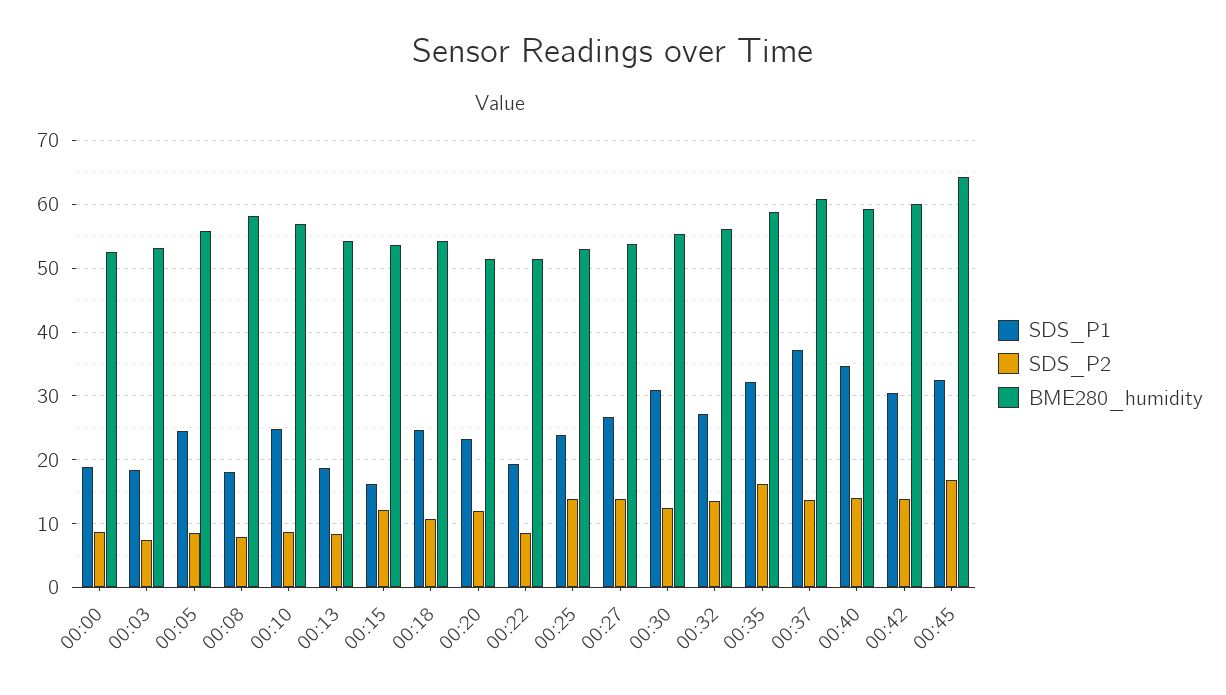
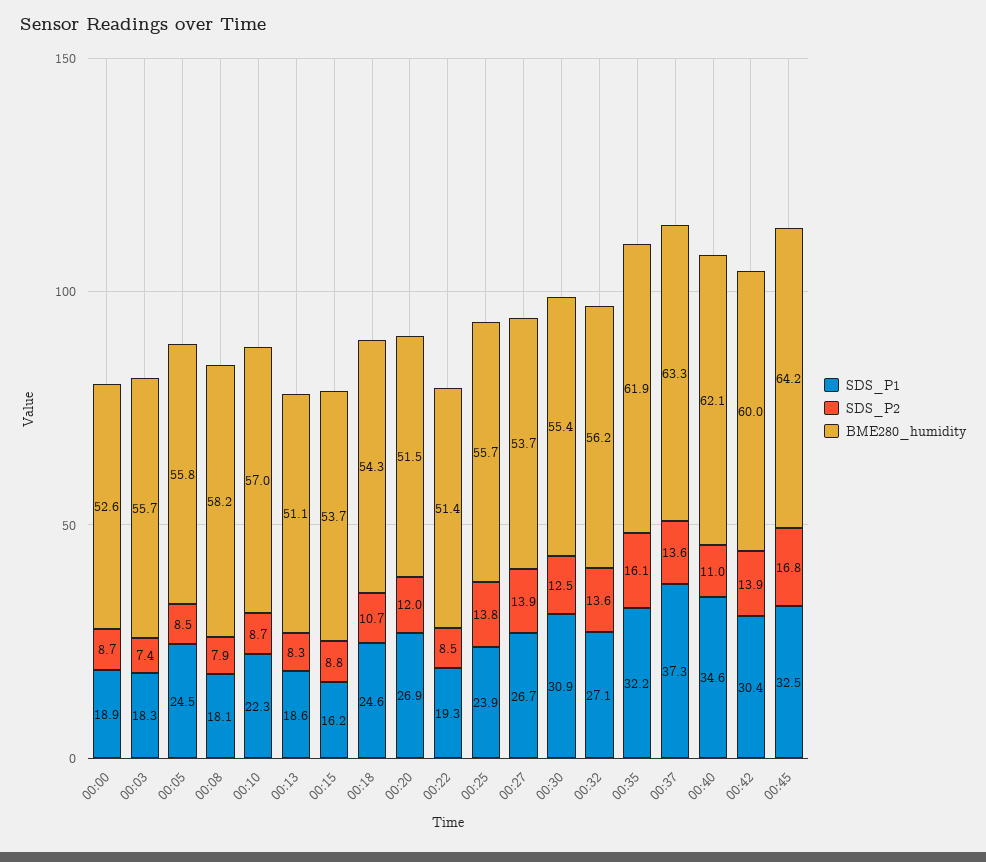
  {
    "SDS_P1": {
      "00:00": 18.9,
      "00:03": 18.3,
      "00:05": 24.5,
      "00:08": 18.1,
-     "00:10": 25,
+     "00:10": 22.3,
      "00:13": 18.6,
      "00:15": 16.2,
      "00:18": 24.6,
-     "00:20": 23,
+     "00:20": 26.9,
      "00:22": 19.3,
      "00:25": 23.9,
      "00:27": 26.7,
      "00:30": 30.9,
      "00:32": 27.1,
      "00:35": 32.2,
      "00:37": 37.3,
      "00:40": 34.6,
      "00:42": 30.4,
      "00:45": 32.5
    },
    "SDS_P2": {
      "00:00": 8.7,
      "00:03": 7.4,
      "00:05": 8.5,
      "00:08": 7.9,
      "00:10": 8.7,
      "00:13": 8.3,
-     "00:15": 12,
+     "00:15": 8.8,
      "00:18": 10.7,
      "00:20": 12,
      "00:22": 8.5,
      "00:25": 13.8,
      "00:27": 13.9,
      "00:30": 12.5,
      "00:32": 13.6,
      "00:35": 16.1,
      "00:37": 13.6,
-     "00:40": 14,
+     "00:40": 11,
      "00:42": 13.9,
      "00:45": 16.8
    },
    "BME280_humidity": {
      "00:00": 52.6,
-     "00:03": 53,
+     "00:03": 55.7,
      "00:05": 55.8,
      "00:08": 58.2,
      "00:10": 57,
-     "00:13": 54,
+     "00:13": 51.1,
      "00:15": 53.7,
      "00:18": 54.3,
      "00:20": 51.5,
      "00:22": 51.4,
-     "00:25": 53,
+     "00:25": 55.7,
      "00:27": 53.7,
      "00:30": 55.4,
      "00:32": 56.2,
-     "00:35": 59,
+     "00:35": 61.9,
-     "00:37": 61,
+     "00:37": 63.3,
-     "00:40": 59,
+     "00:40": 62.1,
      "00:42": 60,
      "00:45": 64.2
    }
  }

